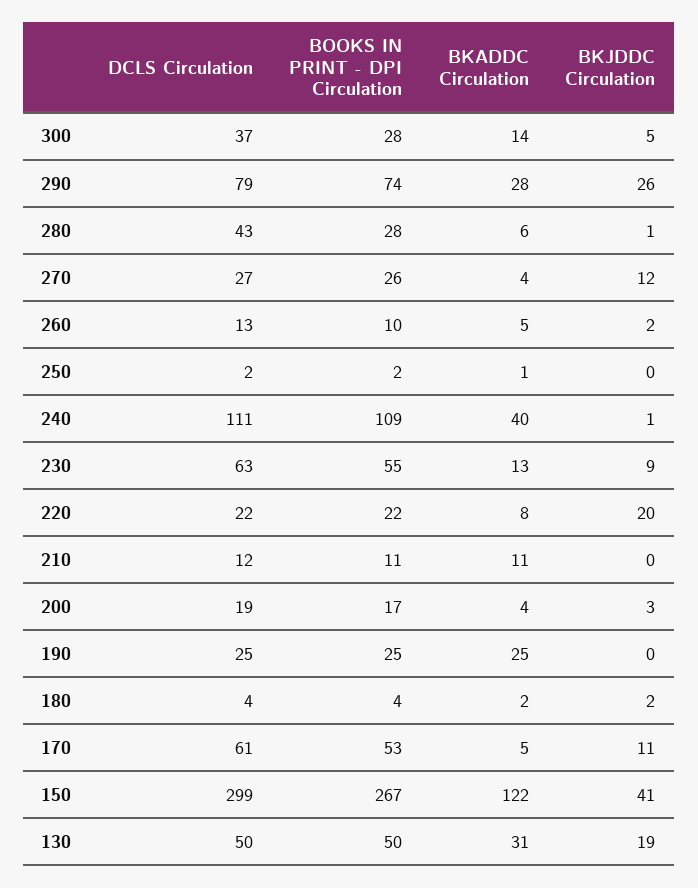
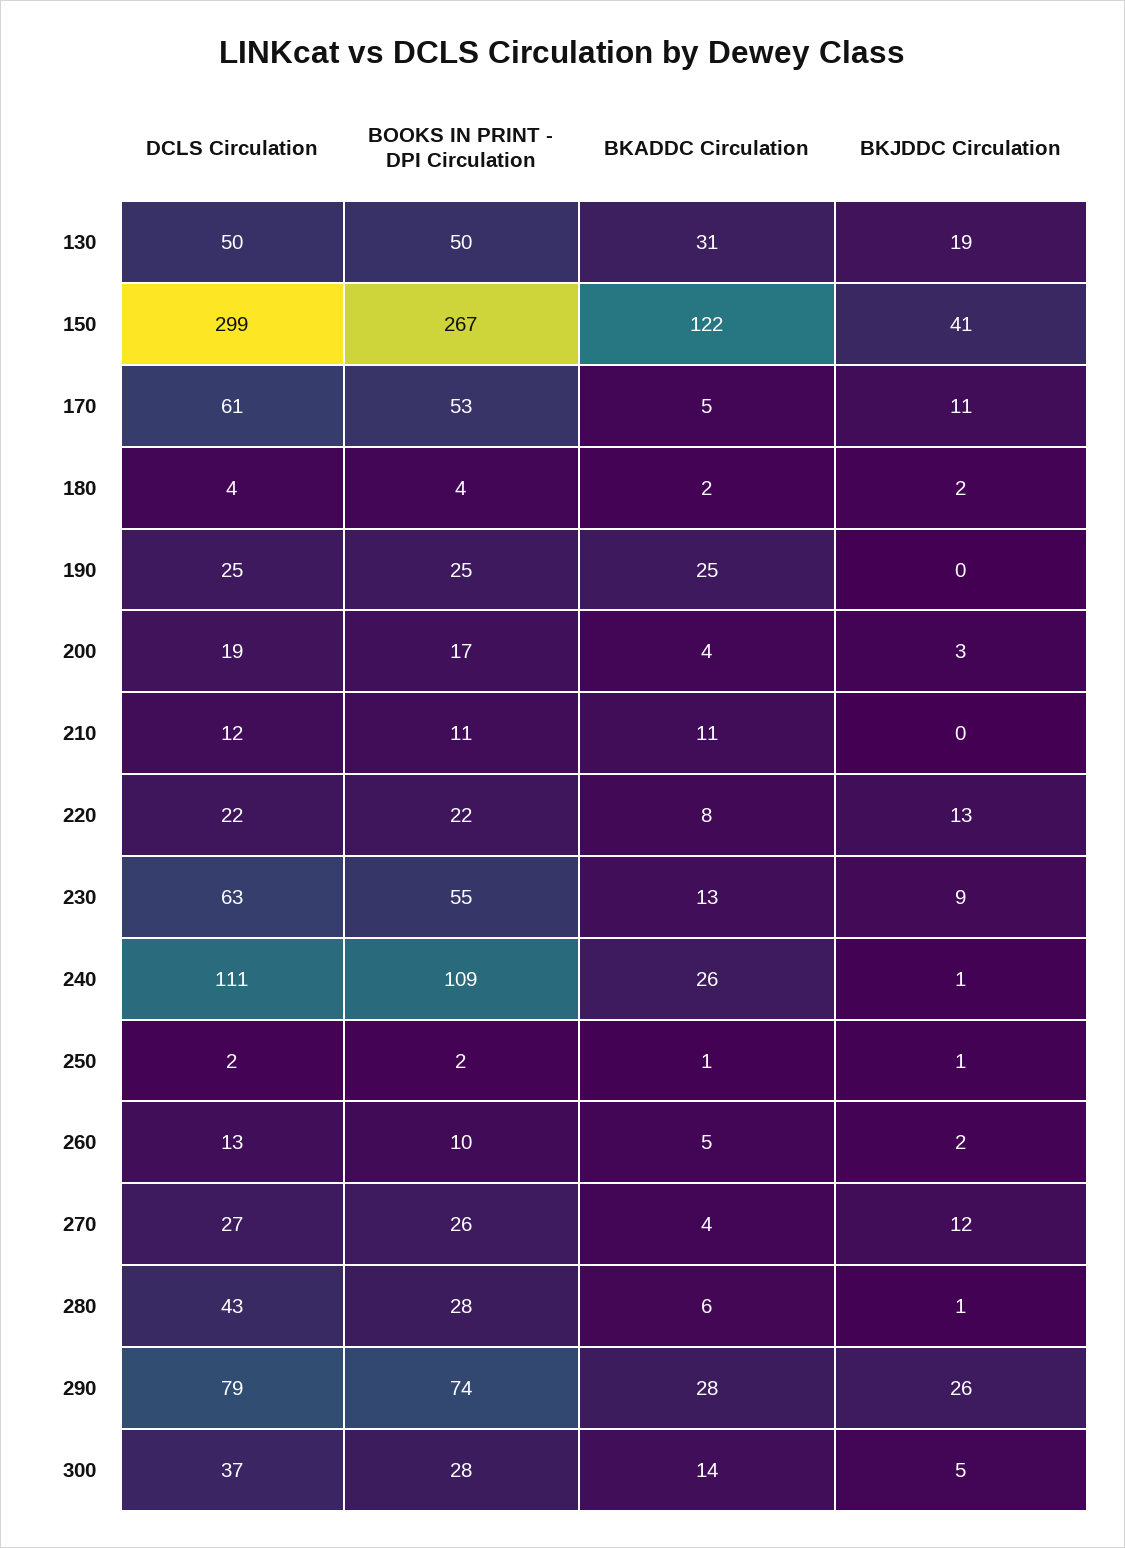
  {
    "DCLS Circulation": {
      "300": 37,
      "290": 79,
      "280": 43,
      "270": 27,
      "260": 13,
      "250": 2,
      "240": 111,
      "230": 63,
      "220": 22,
      "210": 12,
      "200": 19,
      "190": 25,
      "180": 4,
      "170": 61,
      "150": 299,
      "130": 50
    },
    "BOOKS IN PRINT - DPI Circulation": {
      "300": 28,
      "290": 74,
      "280": 28,
      "270": 26,
      "260": 10,
      "250": 2,
      "240": 109,
      "230": 55,
      "220": 22,
      "210": 11,
      "200": 17,
      "190": 25,
      "180": 4,
      "170": 53,
      "150": 267,
      "130": 50
    },
    "BKADDC Circulation": {
      "300": 14,
      "290": 28,
      "280": 6,
      "270": 4,
      "260": 5,
      "250": 1,
-     "240": 40,
+     "240": 26,
      "230": 13,
      "220": 8,
      "210": 11,
      "200": 4,
      "190": 25,
      "180": 2,
      "170": 5,
      "150": 122,
      "130": 31
    },
    "BKJDDC Circulation": {
      "300": 5,
      "290": 26,
      "280": 1,
      "270": 12,
      "260": 2,
-     "250": 0,
+     "250": 1,
      "240": 1,
      "230": 9,
-     "220": 20,
+     "220": 13,
      "210": 0,
      "200": 3,
      "190": 0,
      "180": 2,
      "170": 11,
      "150": 41,
      "130": 19
    }
  }

